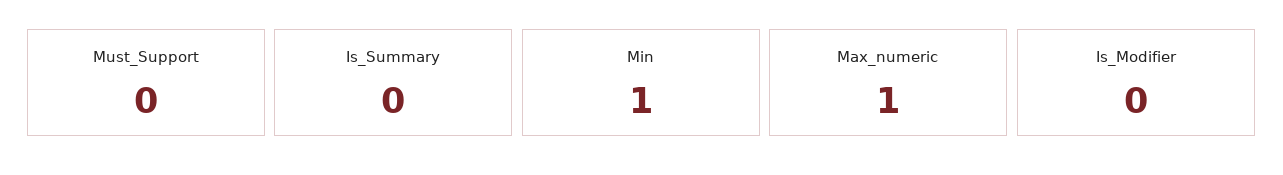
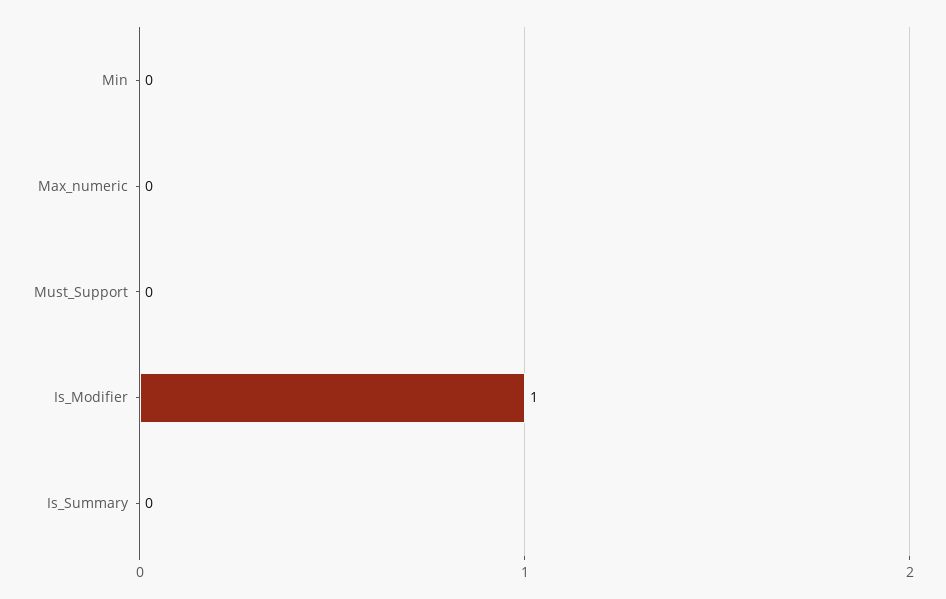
  {
    "Must_Support": 0,
    "Is_Summary": 0,
-   "Min": 1,
+   "Min": 0,
-   "Max_numeric": 1,
+   "Max_numeric": 0,
-   "Is_Modifier": 0
+   "Is_Modifier": 1
  }

